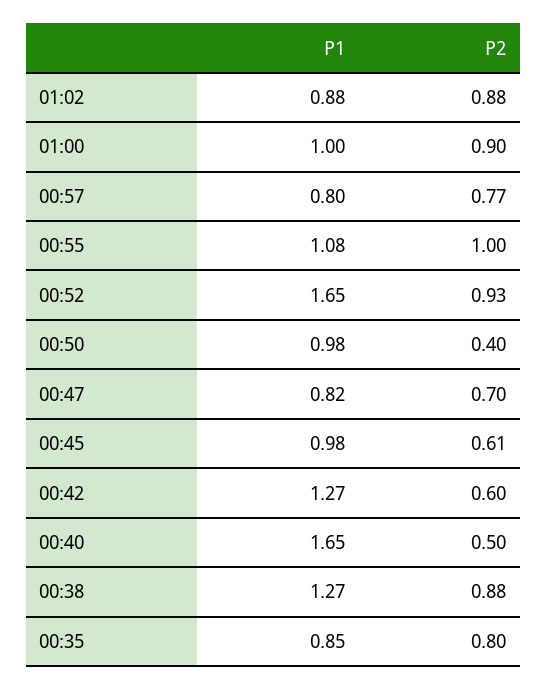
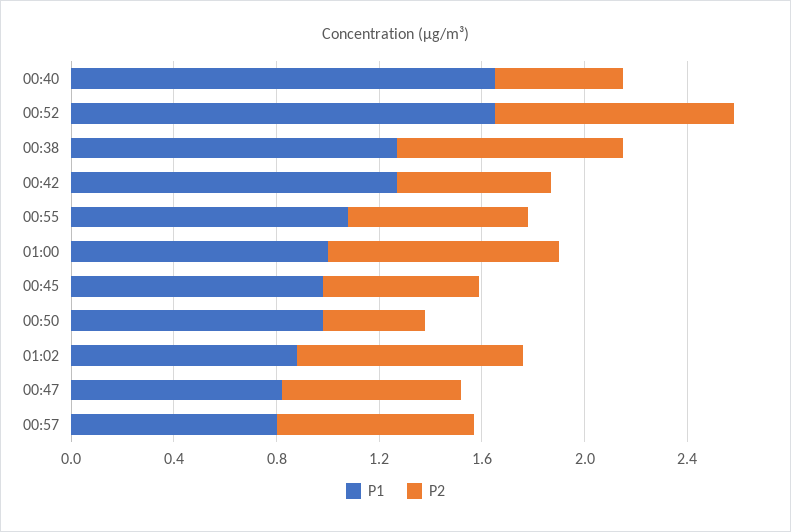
  {
    "P1": {
      "01:02": 0.88,
      "01:00": 1,
      "00:57": 0.8,
      "00:55": 1.08,
      "00:52": 1.65,
      "00:50": 0.98,
      "00:47": 0.82,
      "00:45": 0.98,
      "00:42": 1.27,
      "00:40": 1.65,
-     "00:38": 1.27,
+     "00:38": 1.27
-     "00:35": 0.85
    },
    "P2": {
      "01:02": 0.88,
      "01:00": 0.9,
      "00:57": 0.77,
-     "00:55": 1,
+     "00:55": 0.7,
      "00:52": 0.93,
      "00:50": 0.4,
      "00:47": 0.7,
      "00:45": 0.61,
      "00:42": 0.6,
      "00:40": 0.5,
-     "00:38": 0.88,
+     "00:38": 0.88
-     "00:35": 0.8
    }
  }

